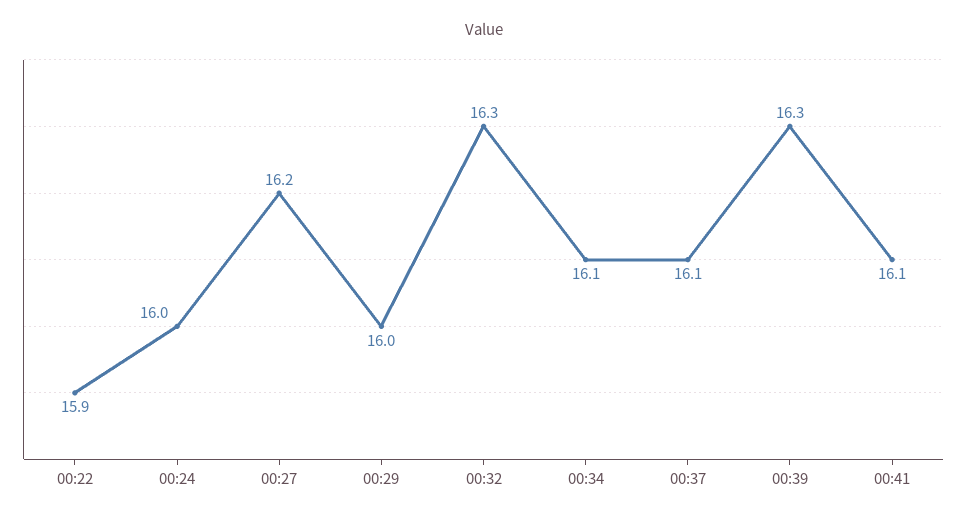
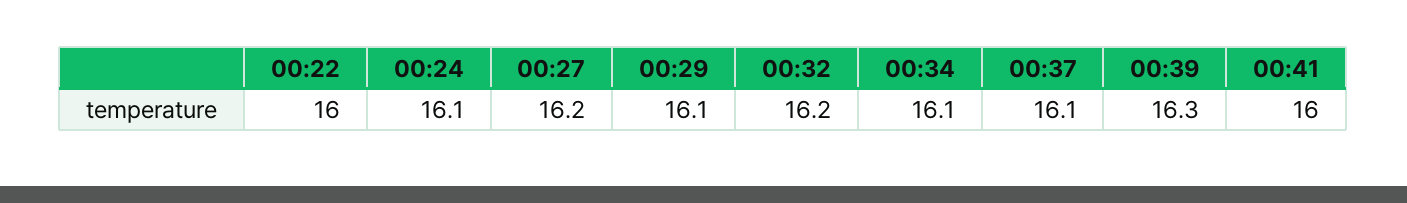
  {
-   "00:22": 15.9,
+   "00:22": 16,
-   "00:24": 16,
+   "00:24": 16.1,
    "00:27": 16.2,
-   "00:29": 16,
+   "00:29": 16.1,
-   "00:32": 16.3,
+   "00:32": 16.2,
    "00:34": 16.1,
    "00:37": 16.1,
    "00:39": 16.3,
-   "00:41": 16.1
+   "00:41": 16
  }

